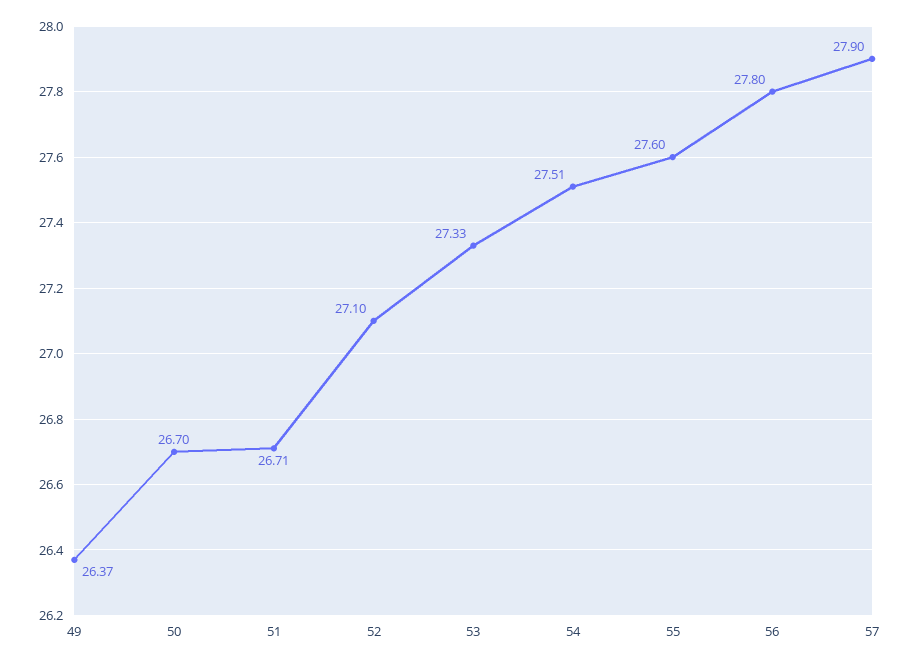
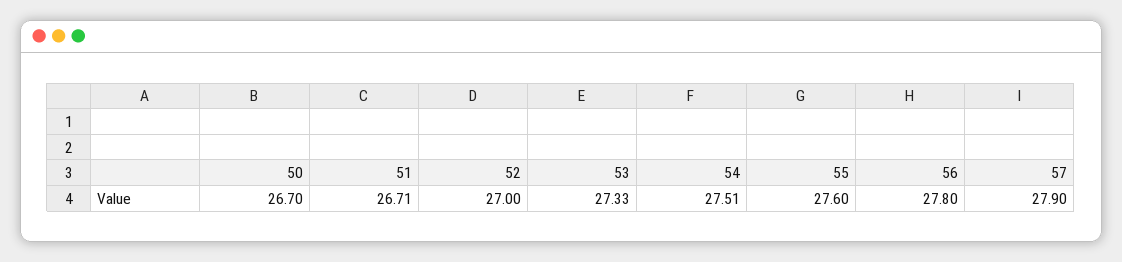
  {
-   "49": 26.37,
    "50": 26.7,
    "51": 26.71,
-   "52": 27.1,
+   "52": 27,
    "53": 27.33,
    "54": 27.51,
    "55": 27.6,
    "56": 27.8,
    "57": 27.9
  }

